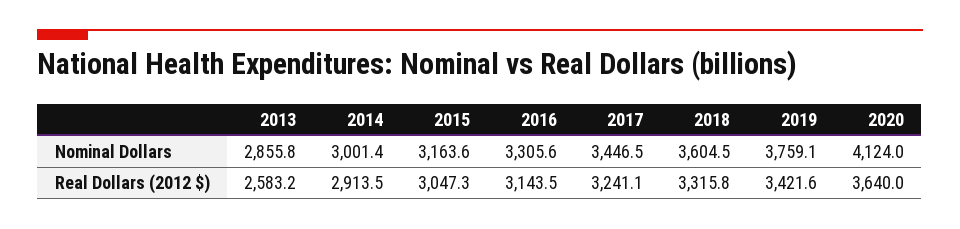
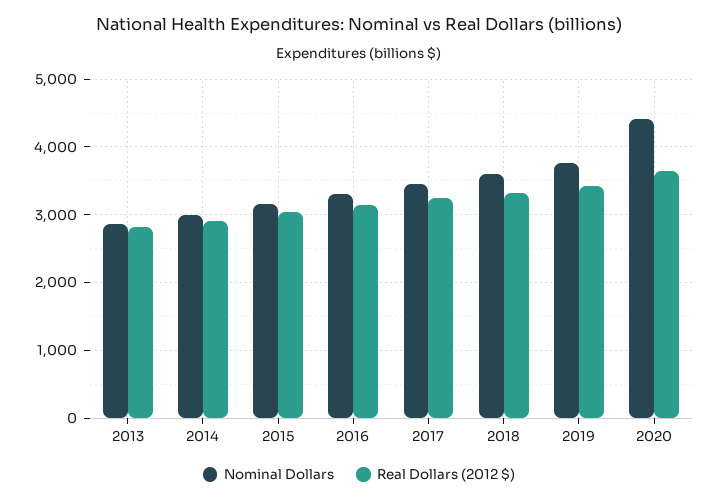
  {
    "Nominal Dollars": {
      "2013": 2855.8,
      "2014": 3001.4,
      "2015": 3163.6,
      "2016": 3305.6,
      "2017": 3446.5,
      "2018": 3604.5,
      "2019": 3759.1,
-     "2020": 4124
+     "2020": 4400
    },
    "Real Dollars (2012 $)": {
-     "2013": 2583.2,
+     "2013": 2800,
      "2014": 2913.5,
      "2015": 3047.3,
      "2016": 3143.5,
      "2017": 3241.1,
      "2018": 3315.8,
      "2019": 3421.6,
      "2020": 3640
    }
  }

